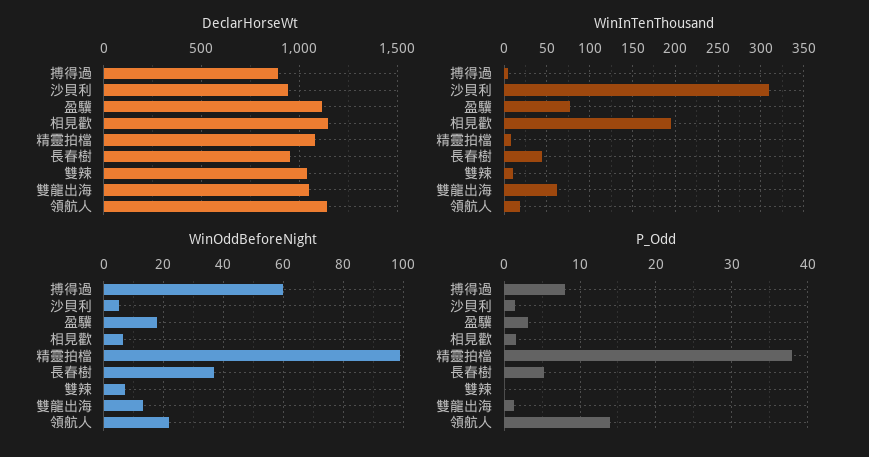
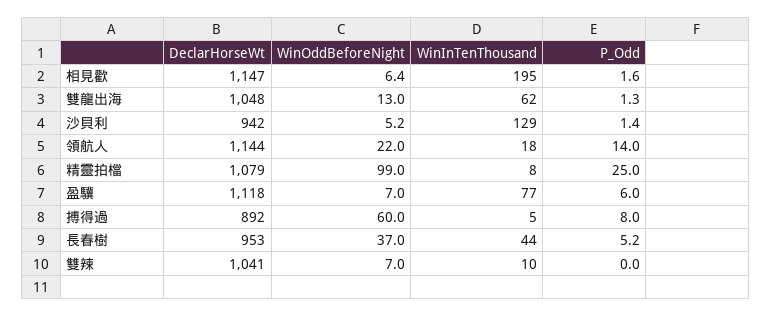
  {
    "DeclarHorseWt": {
      "搏得過": 892,
      "沙貝利": 942,
      "盈驥": 1118,
      "相見歡": 1147,
      "精靈拍檔": 1079,
      "長春樹": 953,
      "雙辣": 1041,
      "雙龍出海": 1048,
      "領航人": 1144
    },
    "WinInTenThousand": {
      "搏得過": 5,
-     "沙貝利": 310,
+     "沙貝利": 129,
      "盈驥": 77,
      "相見歡": 195,
      "精靈拍檔": 8,
      "長春樹": 44,
      "雙辣": 10,
      "雙龍出海": 62,
      "領航人": 18
    },
    "WinOddBeforeNight": {
      "搏得過": 60,
      "沙貝利": 5.2,
-     "盈驥": 17.5,
+     "盈驥": 7,
      "相見歡": 6.4,
      "精靈拍檔": 99,
      "長春樹": 37,
      "雙辣": 7,
      "雙龍出海": 13,
      "領航人": 22
    },
    "P_Odd": {
      "搏得過": 8,
      "沙貝利": 1.4,
-     "盈驥": 3,
+     "盈驥": 6,
      "相見歡": 1.6,
-     "精靈拍檔": 38,
+     "精靈拍檔": 25,
      "長春樹": 5.2,
      "雙辣": 0,
      "雙龍出海": 1.3,
      "領航人": 14
    }
  }

